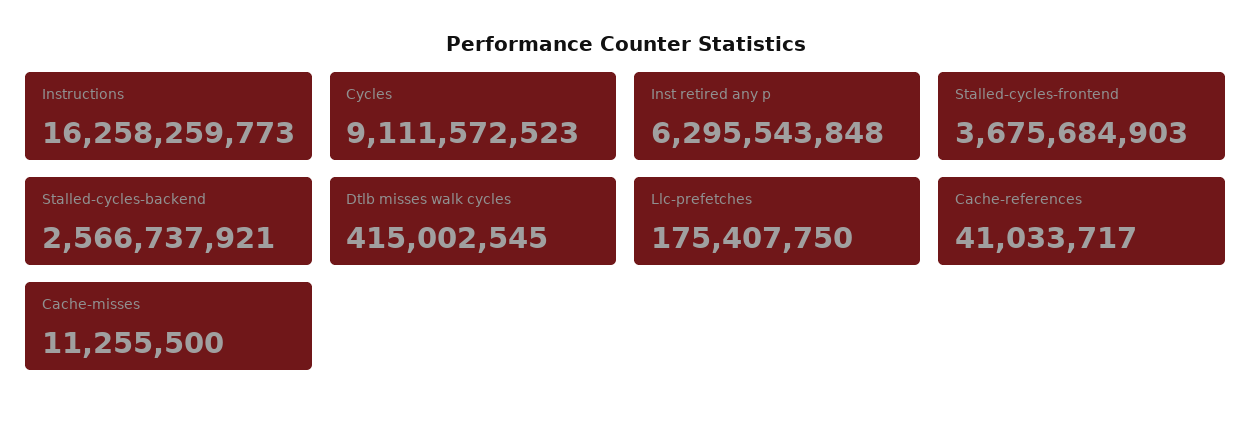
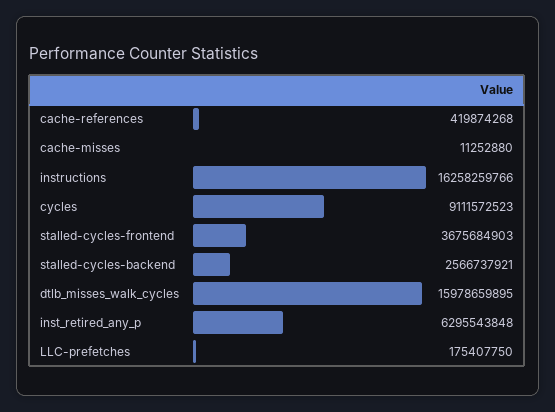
  {
-   "Instructions": 16258259773,
+   "Instructions": 16258259766,
    "Cycles": 9111572523,
    "Inst retired any p": 6295543848,
    "Stalled-cycles-frontend": 3675684903,
    "Stalled-cycles-backend": 2566737921,
-   "Dtlb misses walk cycles": 415002545,
+   "Dtlb misses walk cycles": 15978659895,
    "Llc-prefetches": 175407750,
-   "Cache-references": 41033717,
+   "Cache-references": 419874268,
-   "Cache-misses": 11255500
+   "Cache-misses": 11252880
  }

